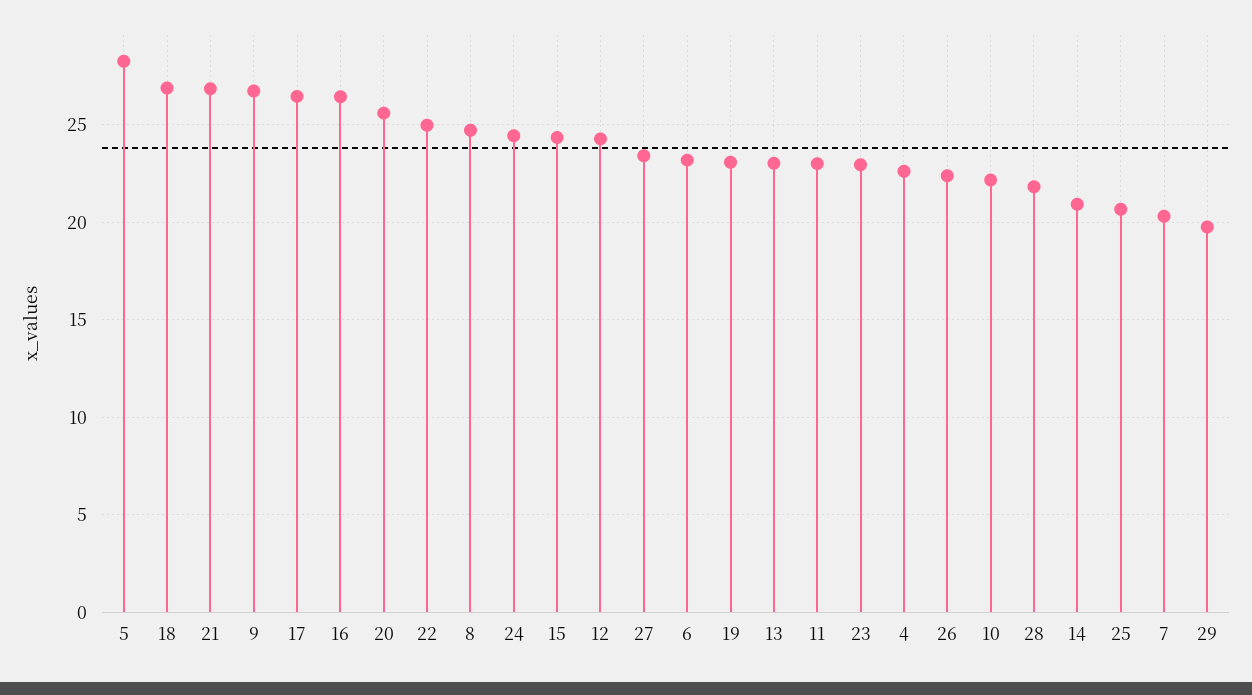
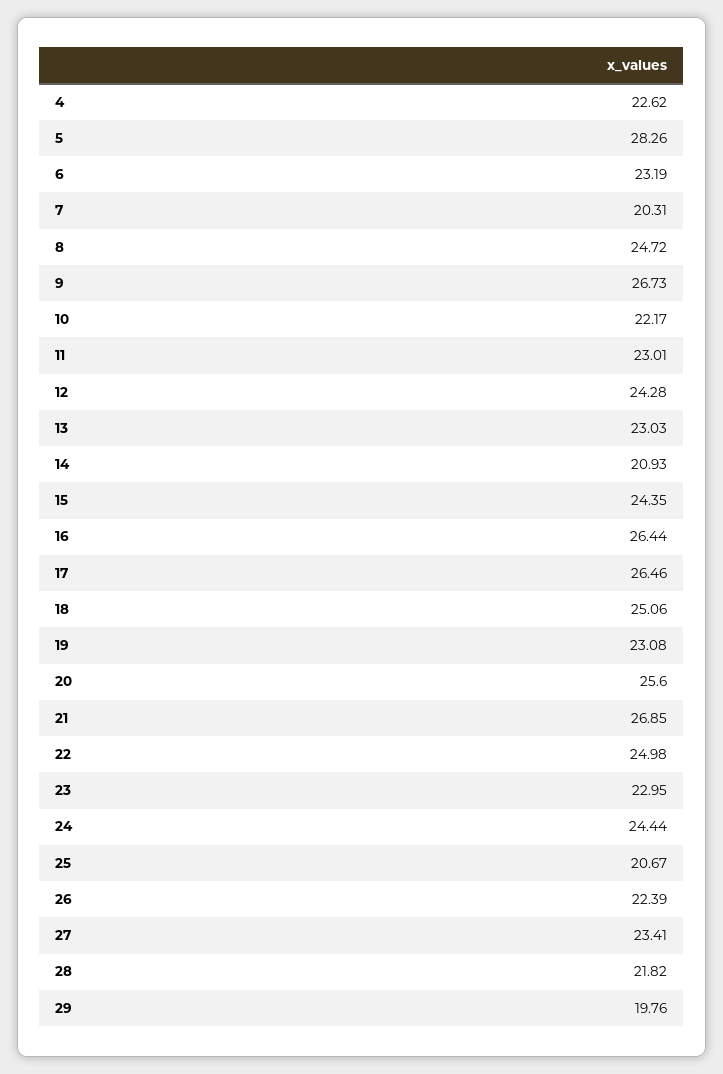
  {
    "5": 28.26,
-   "18": 27,
+   "18": 25.06,
    "21": 26.85,
    "9": 26.73,
    "17": 26.46,
    "16": 26.44,
    "20": 25.6,
    "22": 24.98,
    "8": 24.72,
    "24": 24.44,
    "15": 24.35,
    "12": 24.28,
    "27": 23.41,
    "6": 23.19,
    "19": 23.08,
    "13": 23.03,
    "11": 23.01,
    "23": 22.95,
    "4": 22.62,
    "26": 22.39,
    "10": 22.17,
    "28": 21.82,
    "14": 20.93,
    "25": 20.67,
    "7": 20.31,
    "29": 19.76
  }

